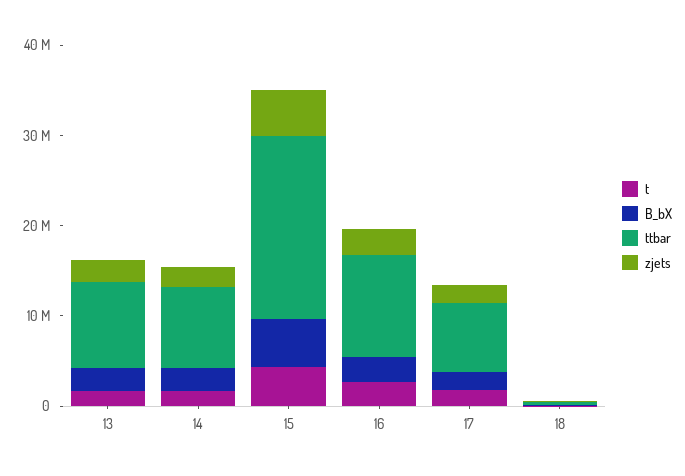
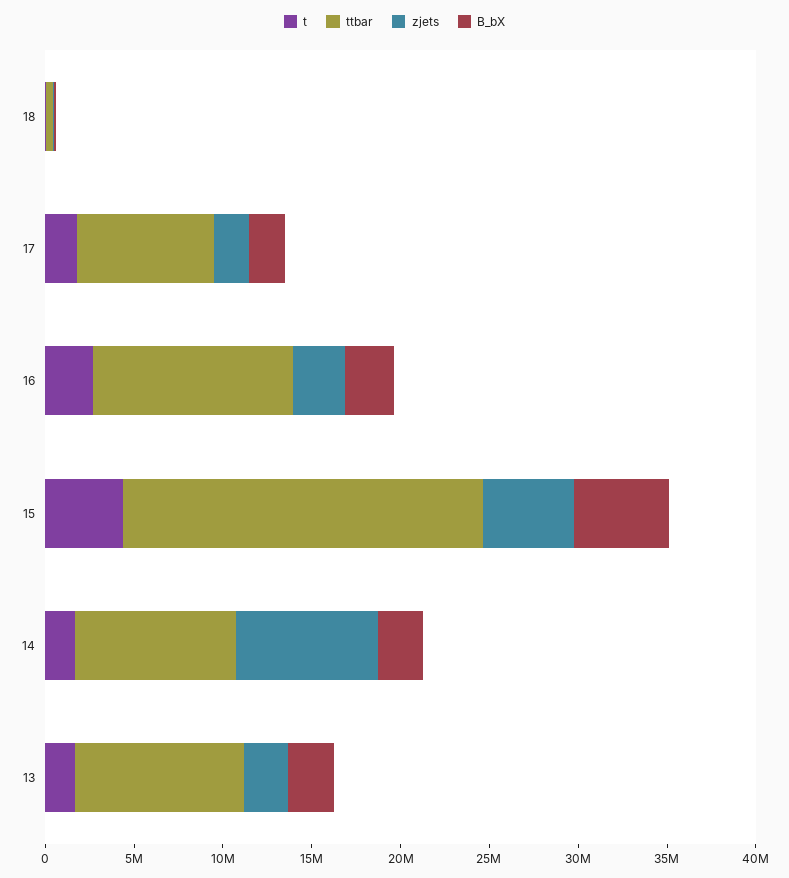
  {
    "t": {
      "13": 2000000,
      "14": 2000000,
      "15": 4000000,
      "16": 3000000,
      "17": 2000000,
      "18": 0
    },
    "B_bX": {
      "13": 3000000,
      "14": 3000000,
      "15": 5000000,
      "16": 3000000,
      "17": 2000000,
      "18": 0
    },
    "ttbar": {
      "13": 10000000,
      "14": 9000000,
      "15": 20000000,
      "16": 11000000,
      "17": 8000000,
      "18": 0
    },
    "zjets": {
      "13": 2000000,
-     "14": 2000000,
+     "14": 8000000,
      "15": 5000000,
      "16": 3000000,
      "17": 2000000,
      "18": 0
    }
  }

